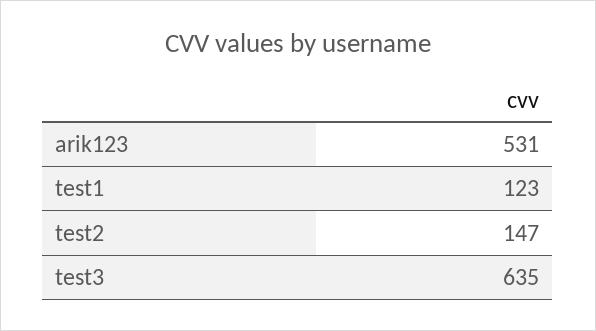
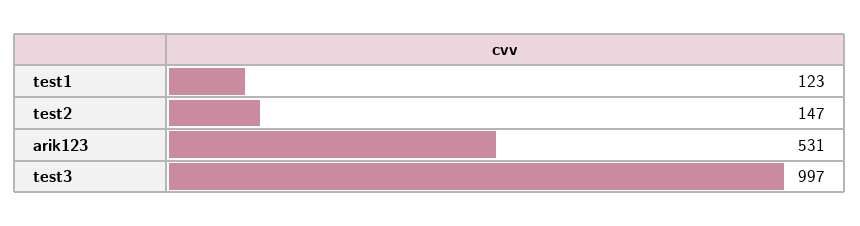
  {
    "arik123": 531,
    "test1": 123,
    "test2": 147,
-   "test3": 635
+   "test3": 997
  }

